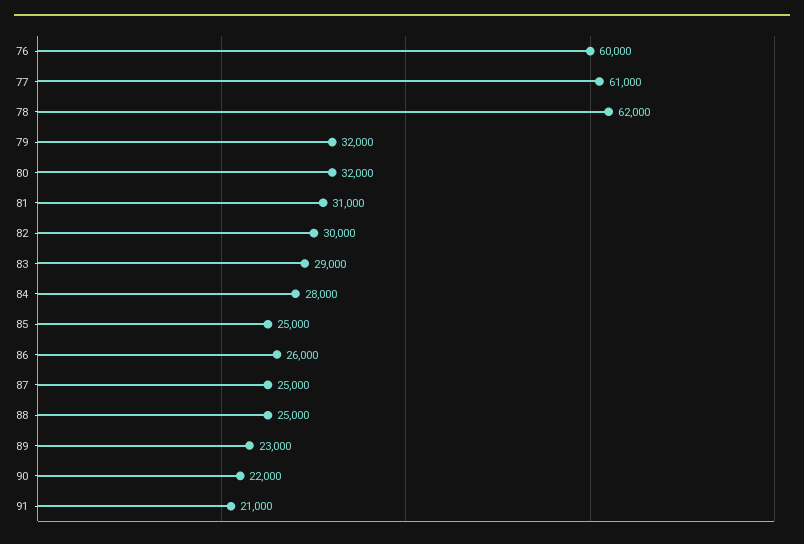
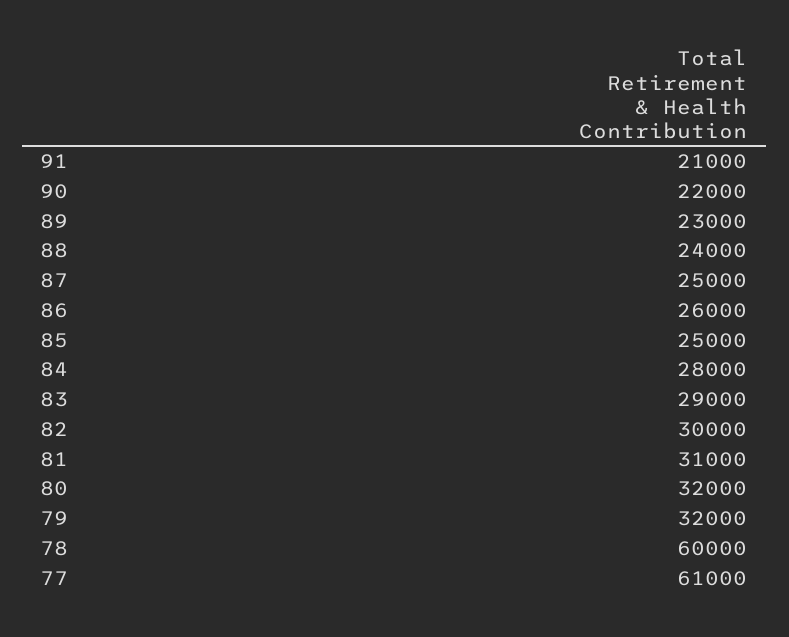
  {
-   "76": 60000,
    "77": 61000,
-   "78": 62000,
+   "78": 60000,
    "79": 32000,
    "80": 32000,
    "81": 31000,
    "82": 30000,
    "83": 29000,
    "84": 28000,
    "85": 25000,
    "86": 26000,
    "87": 25000,
-   "88": 25000,
+   "88": 24000,
    "89": 23000,
    "90": 22000,
    "91": 21000
  }

